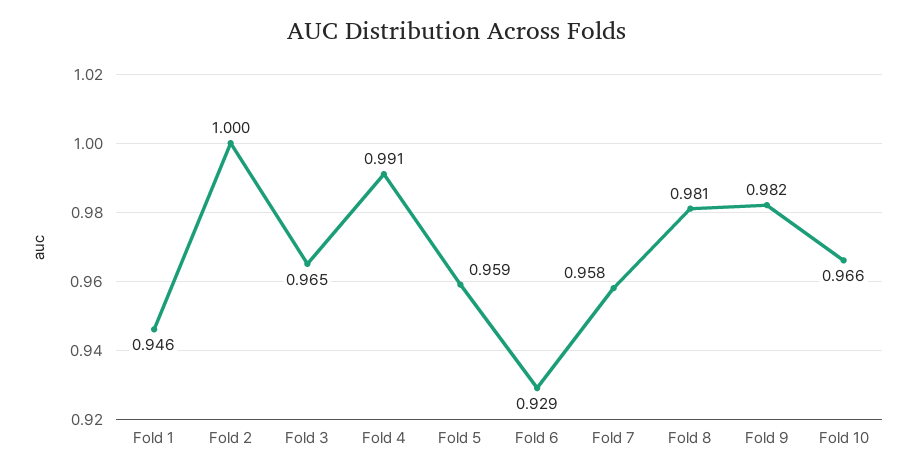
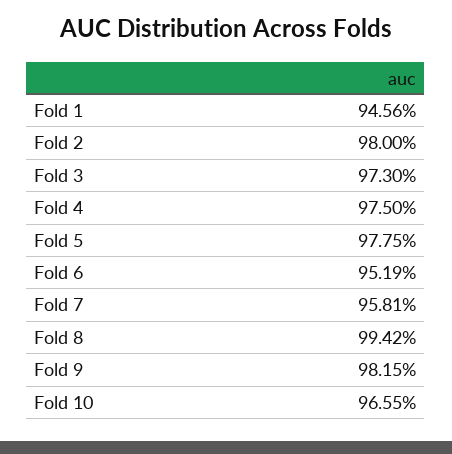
  {
    "Fold 1": 0.9456,
-   "Fold 2": 1,
+   "Fold 2": 0.98,
-   "Fold 3": 0.965,
+   "Fold 3": 0.973,
-   "Fold 4": 0.991,
+   "Fold 4": 0.975,
-   "Fold 5": 0.959,
+   "Fold 5": 0.9775,
-   "Fold 6": 0.929,
+   "Fold 6": 0.9519,
    "Fold 7": 0.9581,
-   "Fold 8": 0.981,
+   "Fold 8": 0.9942,
    "Fold 9": 0.9815,
    "Fold 10": 0.9655
  }

